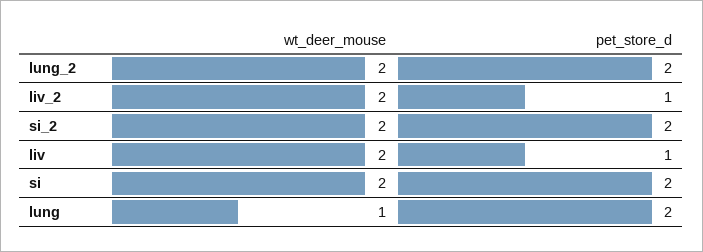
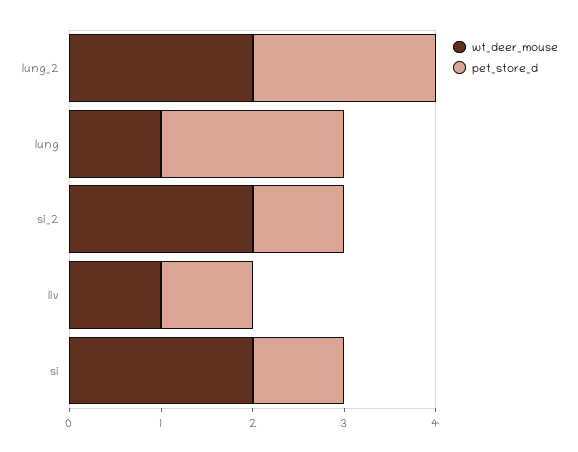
  {
    "wt_deer_mouse": {
      "lung_2": 2,
-     "liv_2": 2,
      "si_2": 2,
-     "liv": 2,
+     "liv": 1,
      "si": 2,
      "lung": 1
    },
    "pet_store_d": {
      "lung_2": 2,
-     "liv_2": 1,
-     "si_2": 2,
+     "si_2": 1,
      "liv": 1,
-     "si": 2,
+     "si": 1,
      "lung": 2
    }
  }

